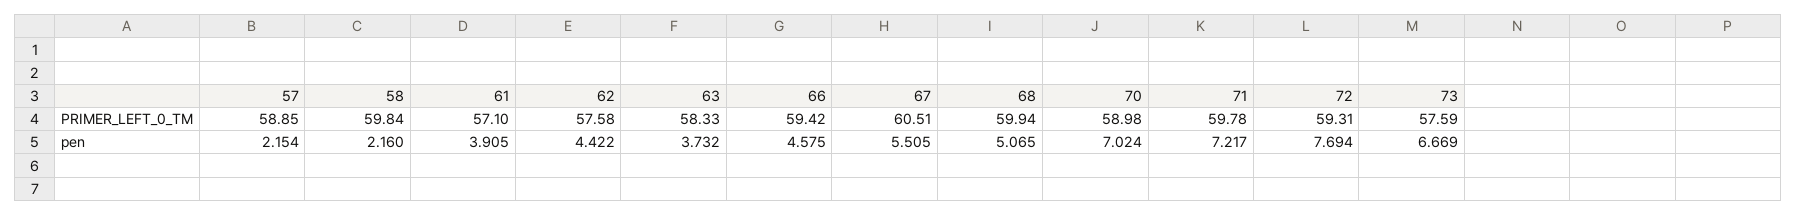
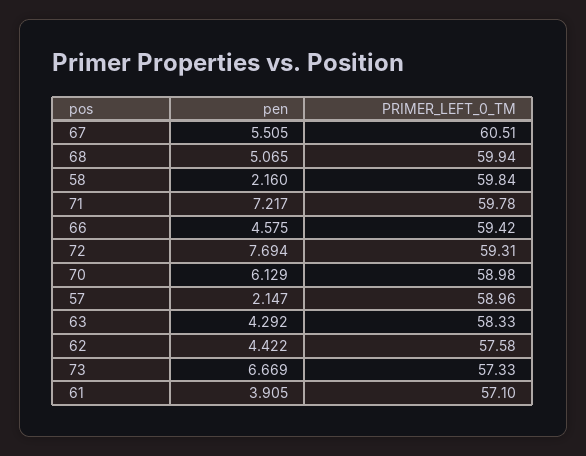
  {
    "57": {
-     "PRIMER_LEFT_0_TM": 58.85,
+     "PRIMER_LEFT_0_TM": 58.96,
-     "pen": 2.154
+     "pen": 2.147
    },
    "58": {
      "PRIMER_LEFT_0_TM": 59.84,
      "pen": 2.16
    },
    "61": {
      "PRIMER_LEFT_0_TM": 57.1,
      "pen": 3.905
    },
    "62": {
      "PRIMER_LEFT_0_TM": 57.58,
      "pen": 4.422
    },
    "63": {
      "PRIMER_LEFT_0_TM": 58.33,
-     "pen": 3.732
+     "pen": 4.292
    },
    "66": {
      "PRIMER_LEFT_0_TM": 59.42,
      "pen": 4.575
    },
    "67": {
      "PRIMER_LEFT_0_TM": 60.51,
      "pen": 5.505
    },
    "68": {
      "PRIMER_LEFT_0_TM": 59.94,
      "pen": 5.065
    },
    "70": {
      "PRIMER_LEFT_0_TM": 58.98,
-     "pen": 7.024
+     "pen": 6.129
    },
    "71": {
      "PRIMER_LEFT_0_TM": 59.78,
      "pen": 7.217
    },
    "72": {
      "PRIMER_LEFT_0_TM": 59.31,
      "pen": 7.694
    },
    "73": {
-     "PRIMER_LEFT_0_TM": 57.59,
+     "PRIMER_LEFT_0_TM": 57.33,
      "pen": 6.669
    }
  }

